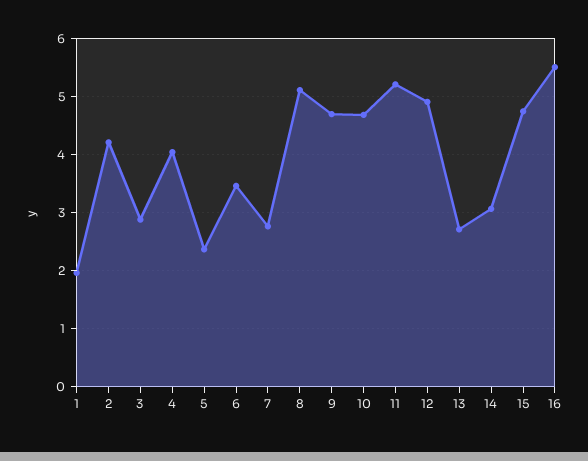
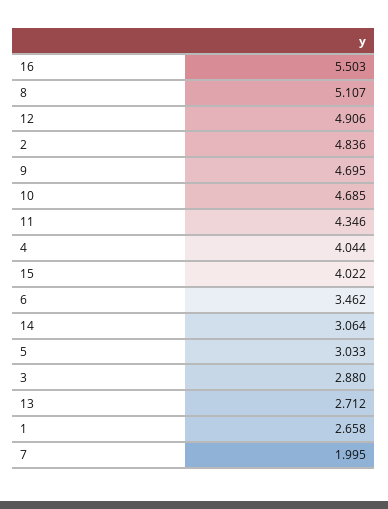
  {
-   "1": 2,
+   "1": 2.658,
-   "2": 4.2,
+   "2": 4.836,
    "3": 2.88,
    "4": 4.044,
-   "5": 2.4,
+   "5": 3.033,
    "6": 3.462,
-   "7": 2.8,
+   "7": 1.995,
    "8": 5.107,
    "9": 4.695,
    "10": 4.685,
-   "11": 5.2,
+   "11": 4.346,
    "12": 4.906,
    "13": 2.712,
    "14": 3.064,
-   "15": 4.8,
+   "15": 4.022,
    "16": 5.503
  }

